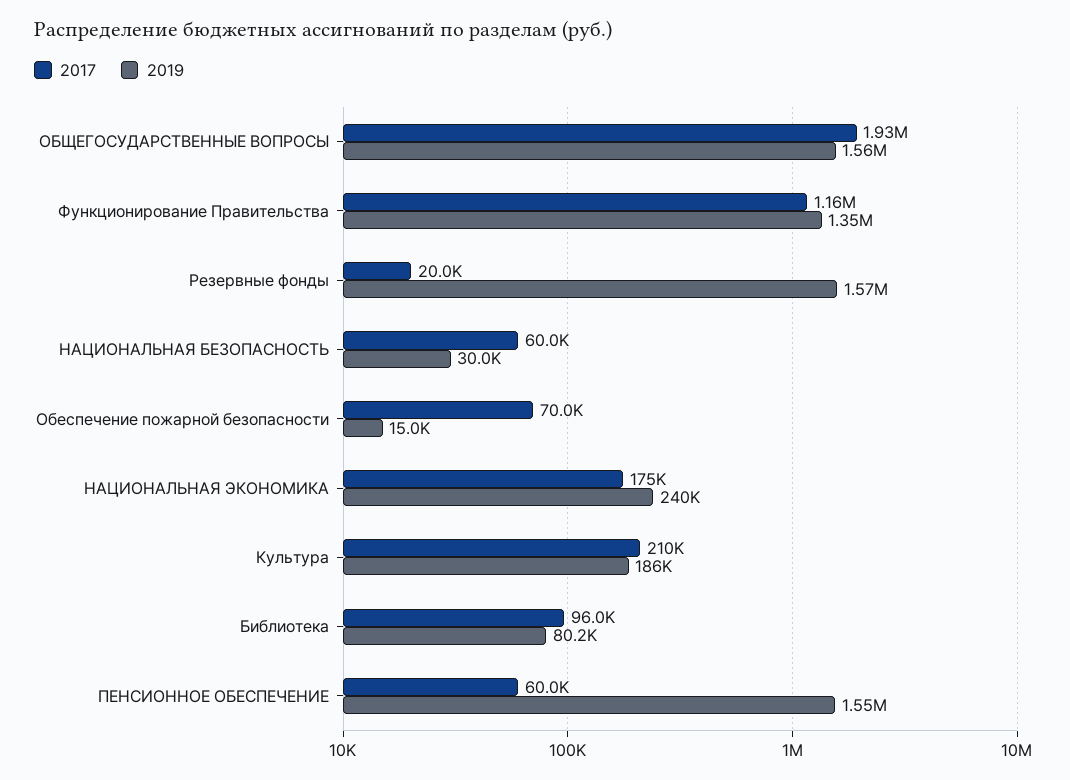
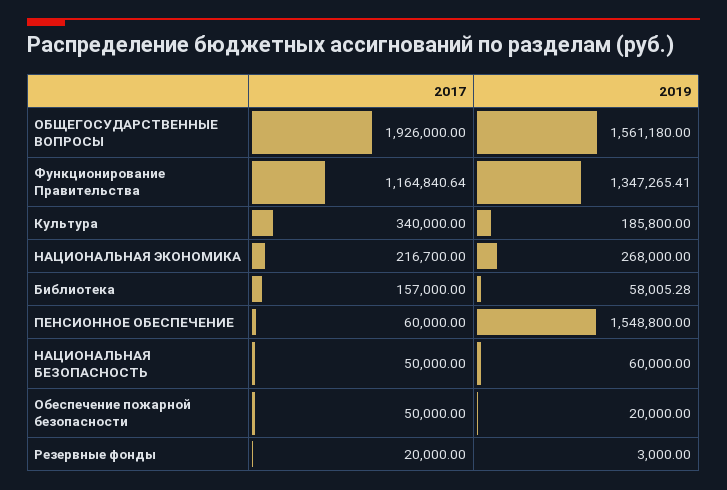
  {
    "2017": {
      "ОБЩЕГОСУДАРСТВЕННЫЕ ВОПРОСЫ": 1926000,
      "Функционирование Правительства": 1164840.64,
      "Резервные фонды": 20000,
-     "НАЦИОНАЛЬНАЯ БЕЗОПАСНОСТЬ": 60000,
+     "НАЦИОНАЛЬНАЯ БЕЗОПАСНОСТЬ": 50000,
-     "Обеспечение пожарной безопасности": 70000,
+     "Обеспечение пожарной безопасности": 50000,
-     "НАЦИОНАЛЬНАЯ ЭКОНОМИКА": 175000,
+     "НАЦИОНАЛЬНАЯ ЭКОНОМИКА": 216700,
-     "Культура": 210000,
+     "Культура": 340000,
-     "Библиотека": 96000,
+     "Библиотека": 157000,
      "ПЕНСИОННОЕ ОБЕСПЕЧЕНИЕ": 60000
    },
    "2019": {
      "ОБЩЕГОСУДАРСТВЕННЫЕ ВОПРОСЫ": 1561180,
      "Функционирование Правительства": 1347265.41,
-     "Резервные фонды": 1570000,
+     "Резервные фонды": 3000,
-     "НАЦИОНАЛЬНАЯ БЕЗОПАСНОСТЬ": 30000,
+     "НАЦИОНАЛЬНАЯ БЕЗОПАСНОСТЬ": 60000,
-     "Обеспечение пожарной безопасности": 15000,
+     "Обеспечение пожарной безопасности": 20000,
-     "НАЦИОНАЛЬНАЯ ЭКОНОМИКА": 240000,
+     "НАЦИОНАЛЬНАЯ ЭКОНОМИКА": 268000,
      "Культура": 185800,
-     "Библиотека": 80200,
+     "Библиотека": 58005.28,
      "ПЕНСИОННОЕ ОБЕСПЕЧЕНИЕ": 1548800
    }
  }

